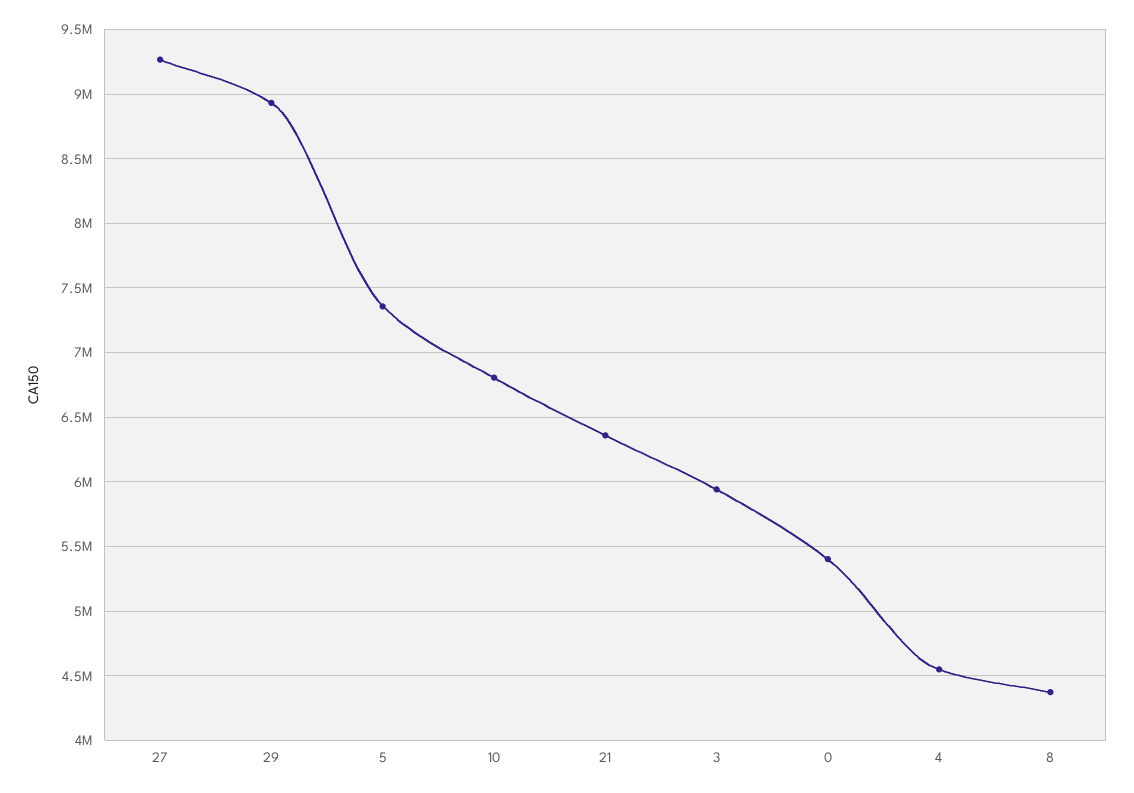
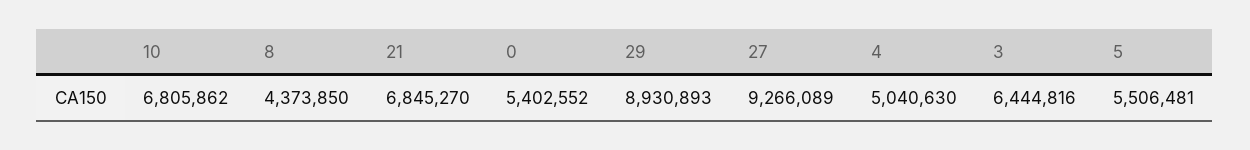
  {
    "27": 9266089,
    "29": 8930893,
-   "5": 7350000,
+   "5": 5506481,
    "10": 6805862,
-   "21": 6350000,
+   "21": 6845270,
-   "3": 5950000,
+   "3": 6444816,
    "0": 5402552,
-   "4": 4550000,
+   "4": 5040630,
    "8": 4373850
  }

